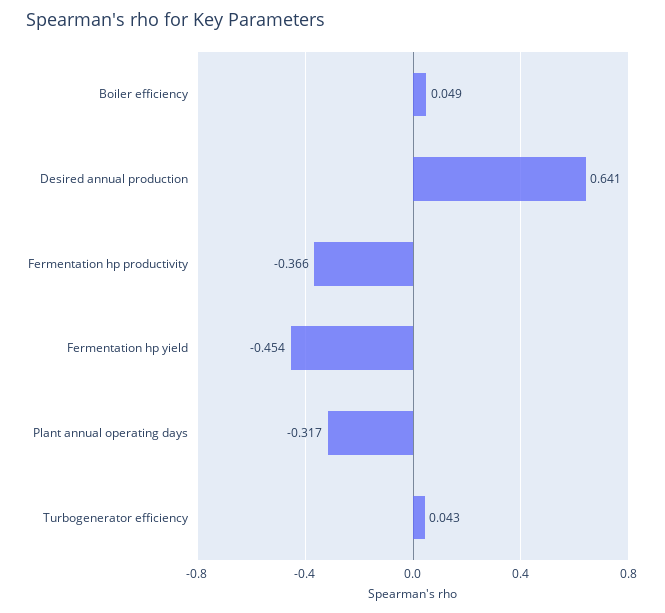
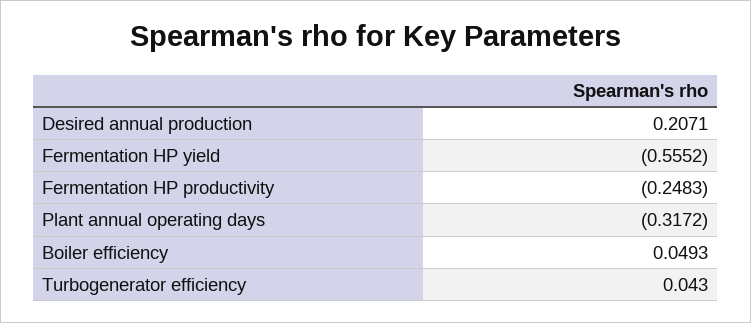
  {
    "Boiler efficiency": 0.0493,
-   "Desired annual production": 0.641,
+   "Desired annual production": 0.2071,
-   "Fermentation hp productivity": -0.366,
+   "Fermentation hp productivity": -0.2483,
-   "Fermentation hp yield": -0.454,
+   "Fermentation hp yield": -0.5552,
    "Plant annual operating days": -0.3172,
    "Turbogenerator efficiency": 0.043
  }

